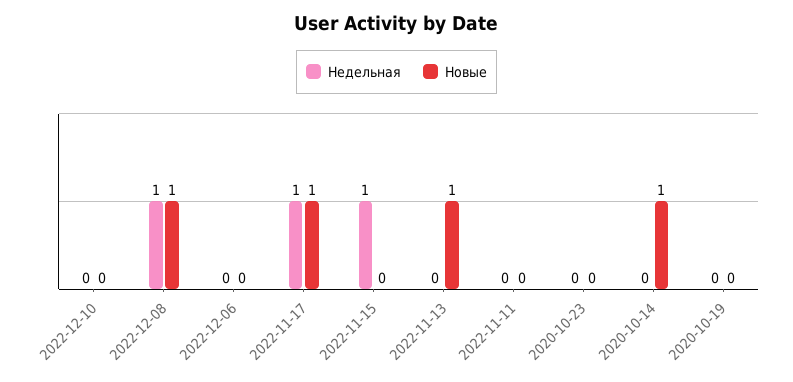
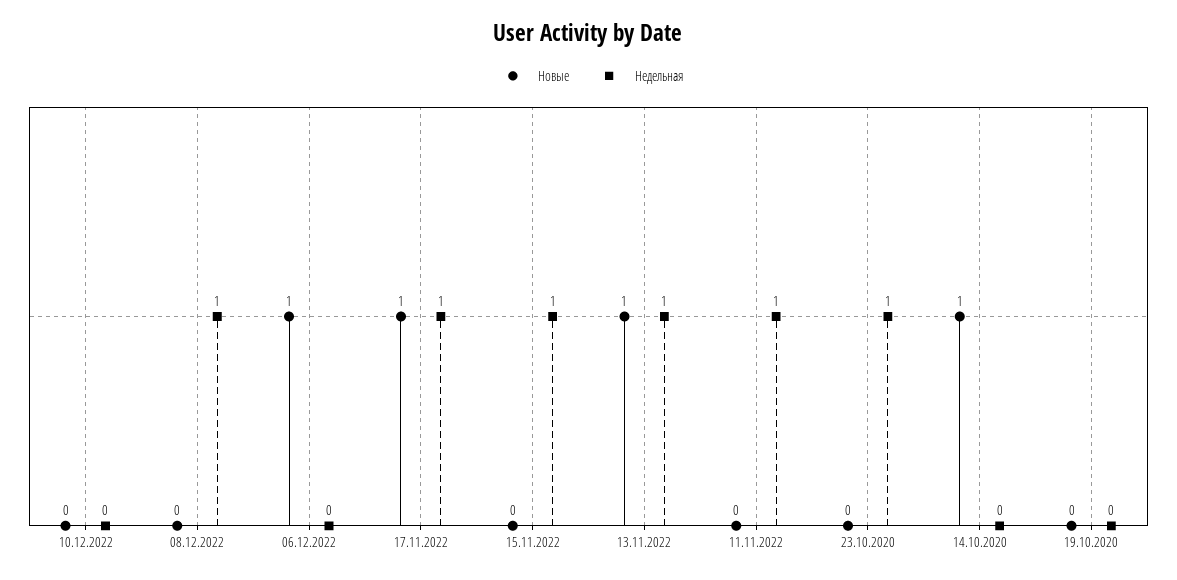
  {
    "Недельная": {
      "2022-12-10": 0,
      "2022-12-08": 1,
      "2022-12-06": 0,
      "2022-11-17": 1,
      "2022-11-15": 1,
-     "2022-11-13": 0,
+     "2022-11-13": 1,
-     "2022-11-11": 0,
+     "2022-11-11": 1,
-     "2020-10-23": 0,
+     "2020-10-23": 1,
      "2020-10-14": 0,
      "2020-10-19": 0
    },
    "Новые": {
      "2022-12-10": 0,
-     "2022-12-08": 1,
+     "2022-12-08": 0,
-     "2022-12-06": 0,
+     "2022-12-06": 1,
      "2022-11-17": 1,
      "2022-11-15": 0,
      "2022-11-13": 1,
      "2022-11-11": 0,
      "2020-10-23": 0,
      "2020-10-14": 1,
      "2020-10-19": 0
    }
  }

